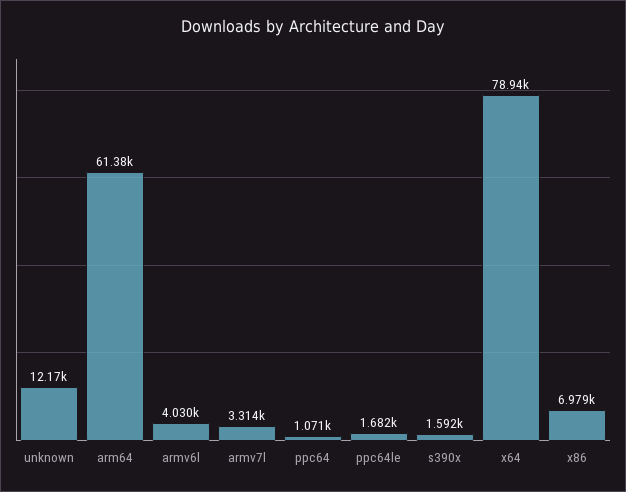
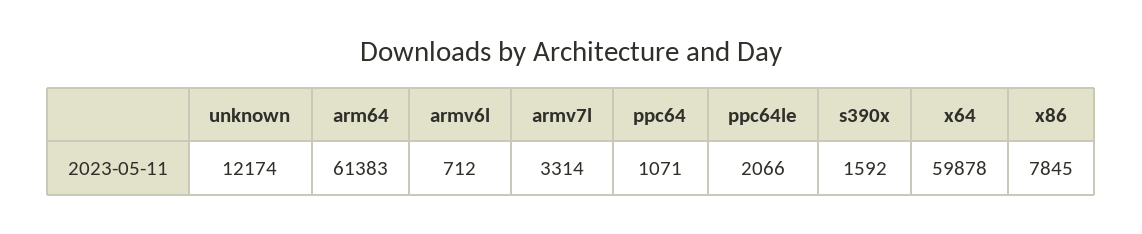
  {
    "unknown": 12174,
    "arm64": 61383,
-   "armv6l": 4030,
+   "armv6l": 712,
    "armv7l": 3314,
    "ppc64": 1071,
-   "ppc64le": 1682,
+   "ppc64le": 2066,
    "s390x": 1592,
-   "x64": 78940,
+   "x64": 59878,
-   "x86": 6979
+   "x86": 7845
  }

